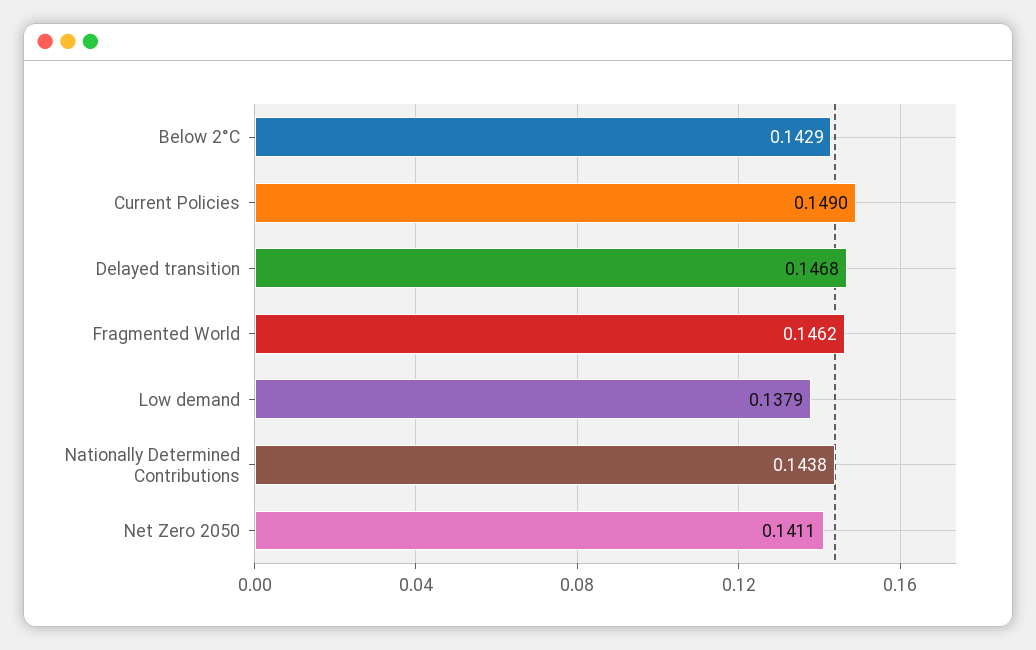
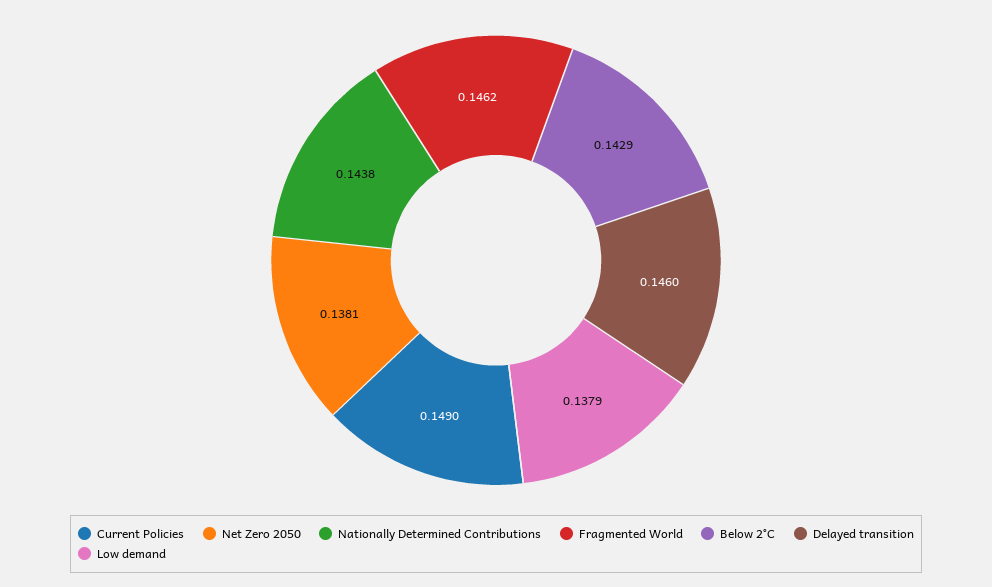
  {
    "Below 2°C": 0.1429,
    "Current Policies": 0.149,
-   "Delayed transition": 0.1468,
+   "Delayed transition": 0.146,
    "Fragmented World": 0.1462,
    "Low demand": 0.1379,
    "Nationally Determined Contributions": 0.1438,
-   "Net Zero 2050": 0.1411
+   "Net Zero 2050": 0.1381
  }

